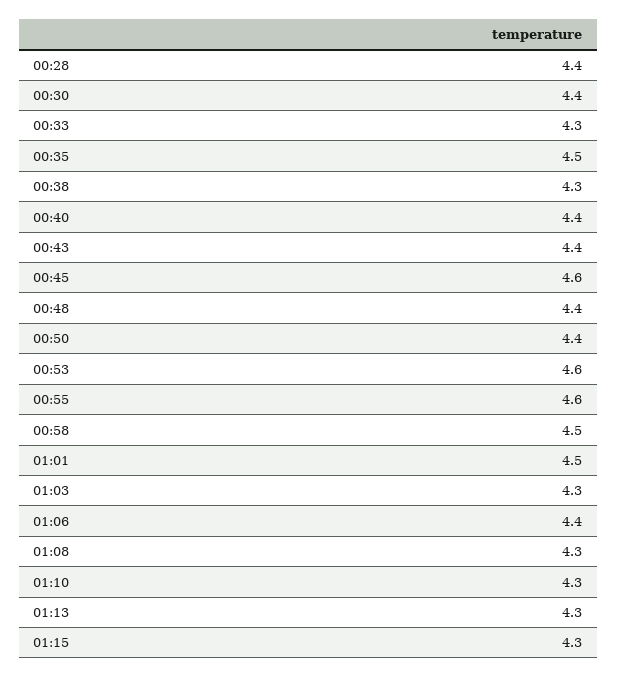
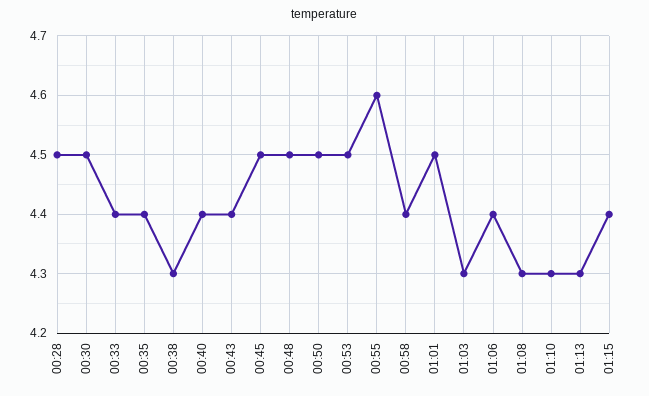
  {
-   "00:28": 4.4,
+   "00:28": 4.5,
-   "00:30": 4.4,
+   "00:30": 4.5,
-   "00:33": 4.3,
+   "00:33": 4.4,
-   "00:35": 4.5,
+   "00:35": 4.4,
    "00:38": 4.3,
    "00:40": 4.4,
    "00:43": 4.4,
-   "00:45": 4.6,
+   "00:45": 4.5,
-   "00:48": 4.4,
+   "00:48": 4.5,
-   "00:50": 4.4,
+   "00:50": 4.5,
-   "00:53": 4.6,
+   "00:53": 4.5,
    "00:55": 4.6,
-   "00:58": 4.5,
+   "00:58": 4.4,
    "01:01": 4.5,
    "01:03": 4.3,
    "01:06": 4.4,
    "01:08": 4.3,
    "01:10": 4.3,
    "01:13": 4.3,
-   "01:15": 4.3
+   "01:15": 4.4
  }

